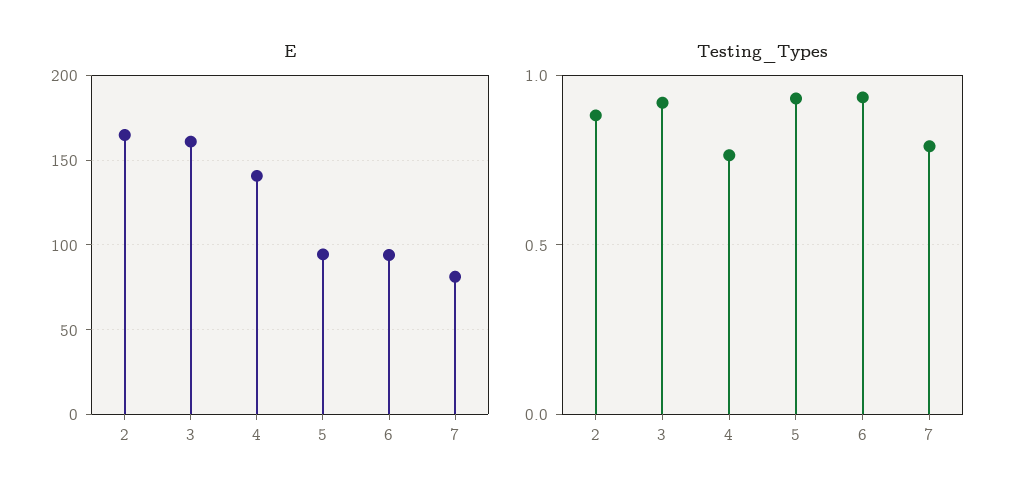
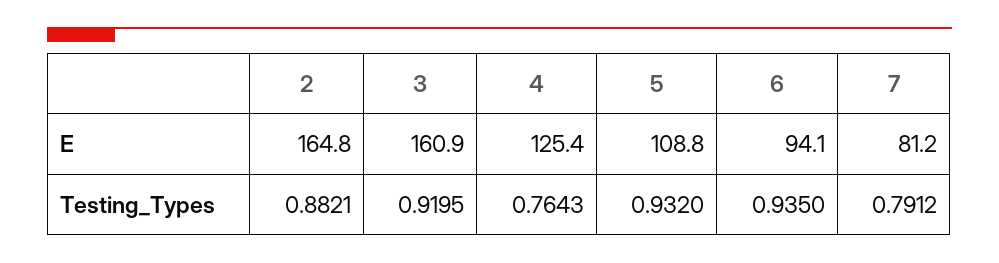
  {
    "E": {
      "2": 164.8,
      "3": 160.9,
-     "4": 140,
+     "4": 125.4,
-     "5": 95,
+     "5": 108.8,
      "6": 94.1,
      "7": 81.2
    },
    "Testing_Types": {
      "2": 0.8821,
      "3": 0.9195,
      "4": 0.7643,
      "5": 0.932,
      "6": 0.935,
      "7": 0.7912
    }
  }

